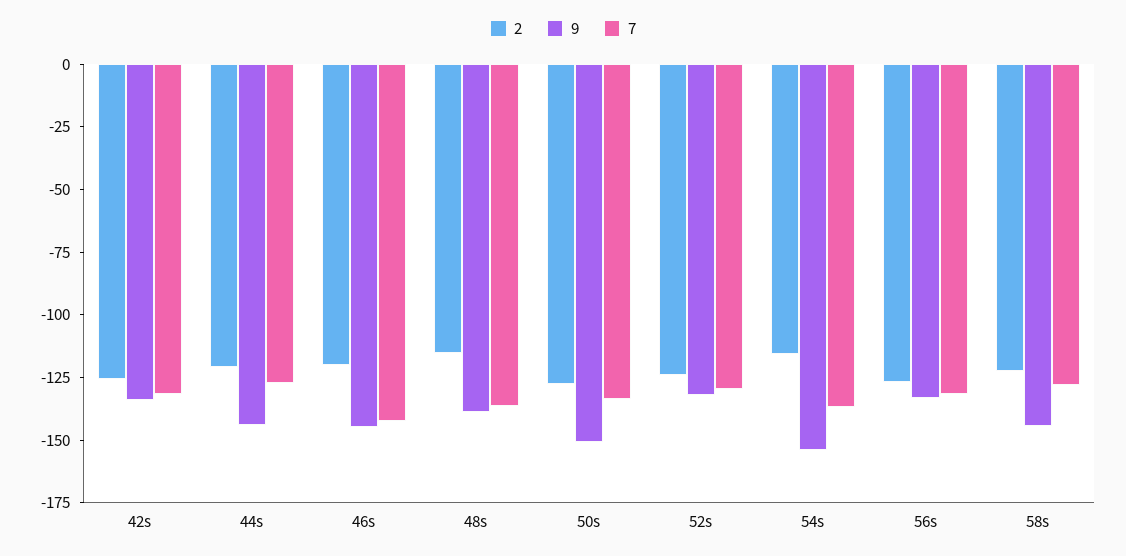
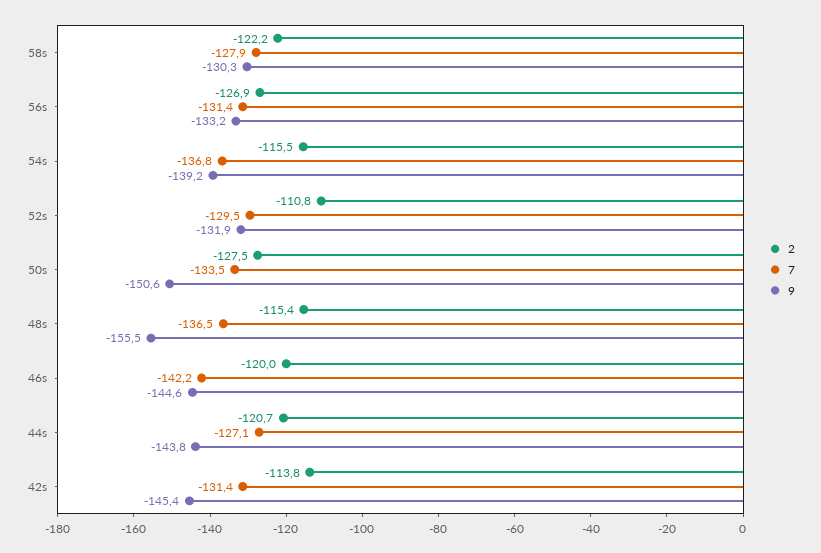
  {
    "2": {
-     "42s": -125,
+     "42s": -113.8,
      "44s": -120.7,
      "46s": -120,
      "48s": -115.4,
      "50s": -127.5,
-     "52s": -125,
+     "52s": -110.8,
      "54s": -115.5,
      "56s": -126.9,
      "58s": -122.2
    },
    "9": {
-     "42s": -135,
+     "42s": -145.4,
      "44s": -143.8,
      "46s": -144.6,
-     "48s": -140,
+     "48s": -155.5,
      "50s": -150.6,
      "52s": -131.9,
-     "54s": -155,
+     "54s": -139.2,
      "56s": -133.2,
-     "58s": -145
+     "58s": -130.3
    },
    "7": {
      "42s": -131.4,
      "44s": -127.1,
      "46s": -142.2,
      "48s": -136.5,
      "50s": -133.5,
      "52s": -129.5,
      "54s": -136.8,
      "56s": -131.4,
      "58s": -127.9
    }
  }

